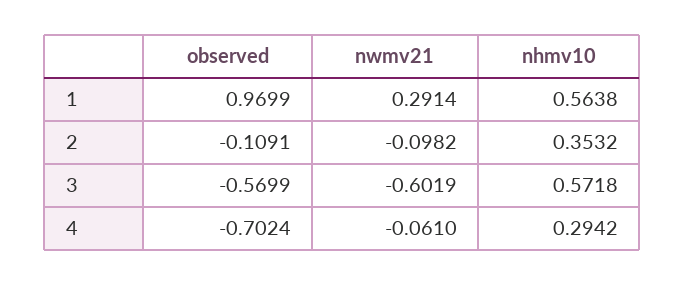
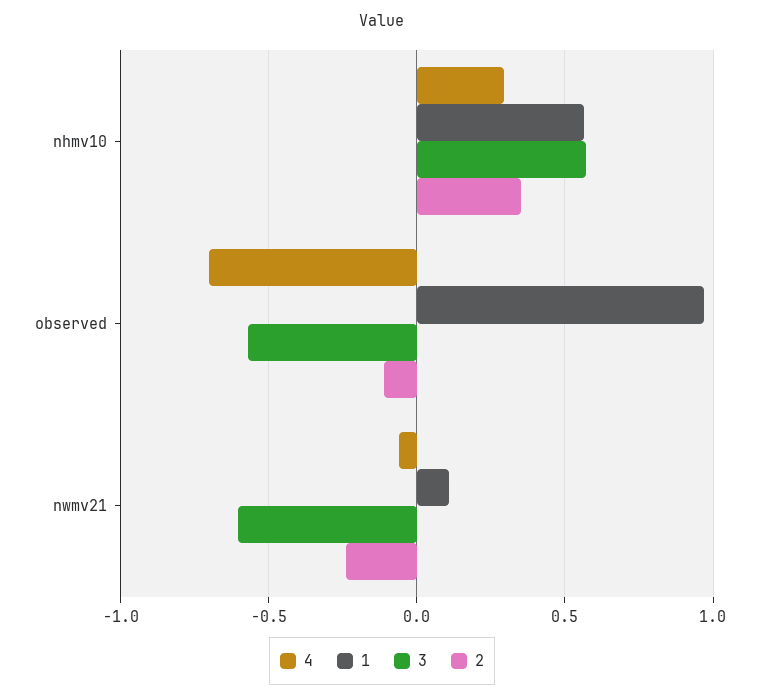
  {
    "1": {
      "observed": 0.9699,
-     "nwmv21": 0.2914,
+     "nwmv21": 0.1,
      "nhmv10": 0.5638
    },
    "2": {
      "observed": -0.1091,
-     "nwmv21": -0.0982,
+     "nwmv21": -0.25,
      "nhmv10": 0.3532
    },
    "3": {
      "observed": -0.5699,
      "nwmv21": -0.6019,
      "nhmv10": 0.5718
    },
    "4": {
      "observed": -0.7024,
      "nwmv21": -0.061,
      "nhmv10": 0.2942
    }
  }

